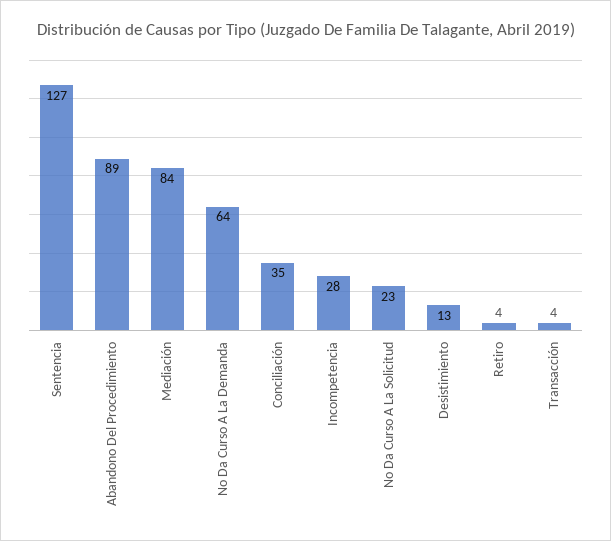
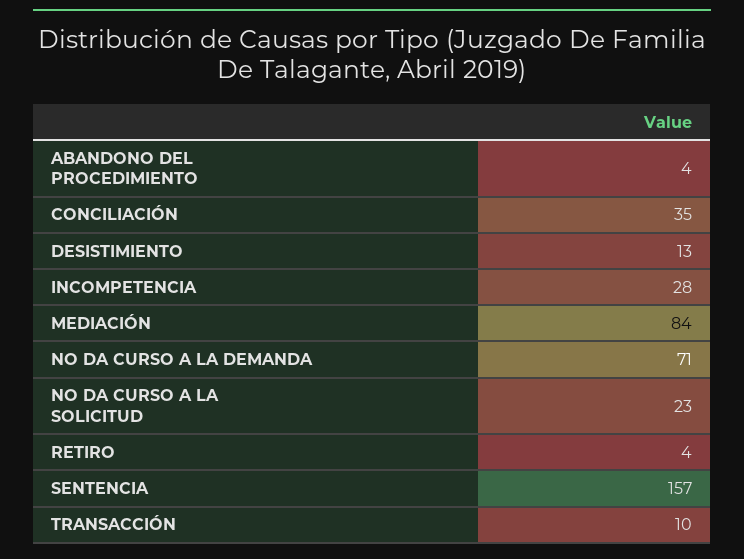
  {
-   "Sentencia": 127,
+   "Sentencia": 157,
-   "Abandono Del Procedimiento": 89,
+   "Abandono Del Procedimiento": 4,
    "Mediación": 84,
-   "No Da Curso A La Demanda": 64,
+   "No Da Curso A La Demanda": 71,
    "Conciliación": 35,
    "Incompetencia": 28,
    "No Da Curso A La Solicitud": 23,
    "Desistimiento": 13,
    "Retiro": 4,
-   "Transacción": 4
+   "Transacción": 10
  }

